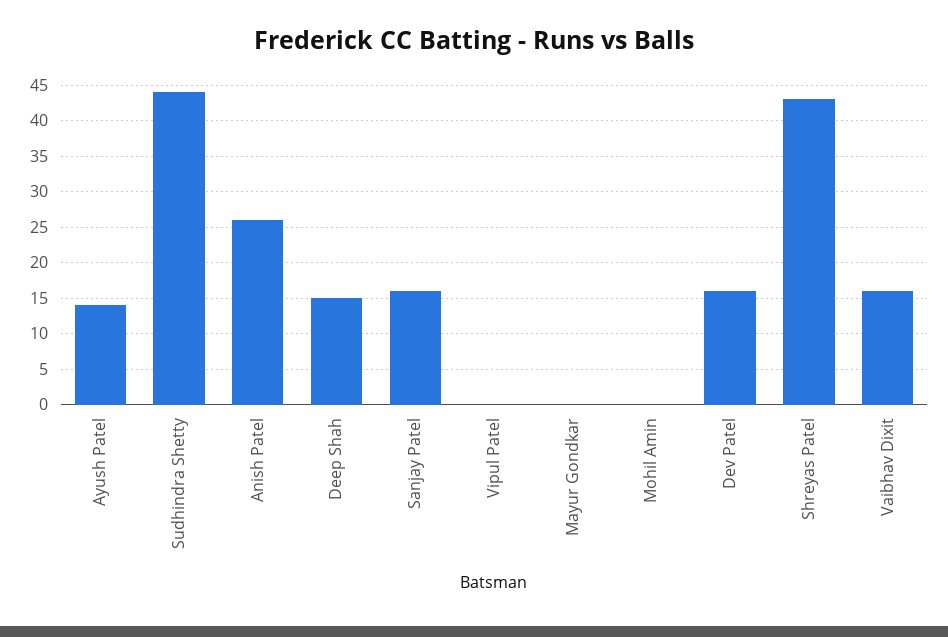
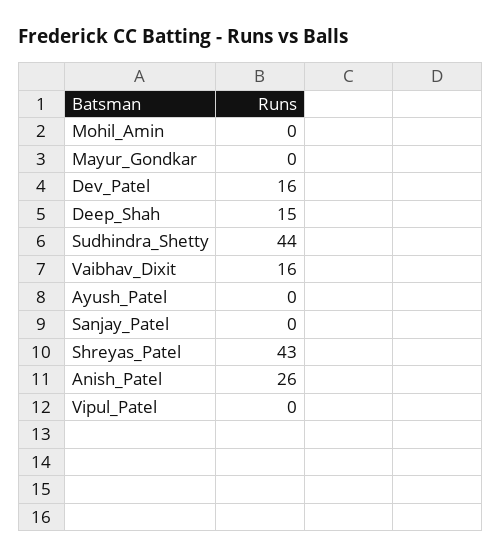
  {
-   "Ayush Patel": 14,
+   "Ayush Patel": 0,
    "Sudhindra Shetty": 44,
    "Anish Patel": 26,
    "Deep Shah": 15,
-   "Sanjay Patel": 16,
+   "Sanjay Patel": 0,
    "Vipul Patel": 0,
    "Mayur Gondkar": 0,
    "Mohil Amin": 0,
    "Dev Patel": 16,
    "Shreyas Patel": 43,
    "Vaibhav Dixit": 16
  }

